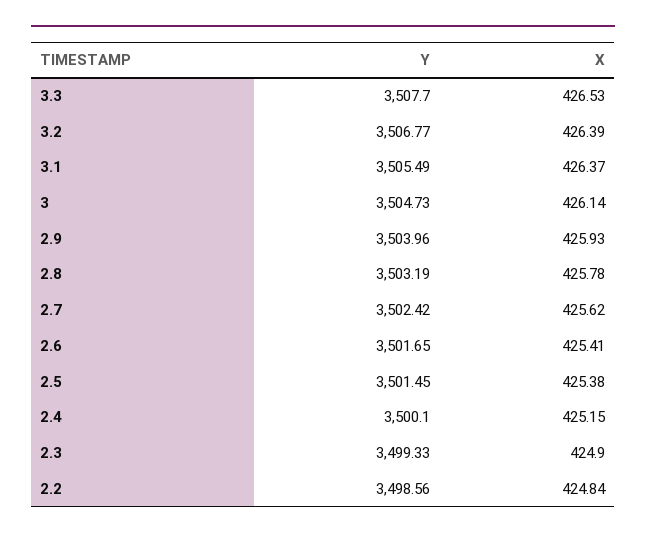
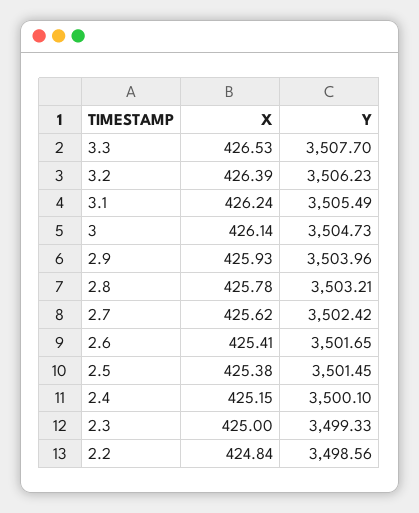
  {
    "Y": {
      "3.3": 3507.7,
-     "3.2": 3506.77,
+     "3.2": 3506.23,
      "3.1": 3505.49,
      "3": 3504.73,
      "2.9": 3503.96,
-     "2.8": 3503.19,
+     "2.8": 3503.21,
      "2.7": 3502.42,
      "2.6": 3501.65,
      "2.5": 3501.45,
      "2.4": 3500.1,
      "2.3": 3499.33,
      "2.2": 3498.56
    },
    "X": {
      "3.3": 426.53,
      "3.2": 426.39,
-     "3.1": 426.37,
+     "3.1": 426.24,
      "3": 426.14,
      "2.9": 425.93,
      "2.8": 425.78,
      "2.7": 425.62,
      "2.6": 425.41,
      "2.5": 425.38,
      "2.4": 425.15,
-     "2.3": 424.9,
+     "2.3": 425,
      "2.2": 424.84
    }
  }

